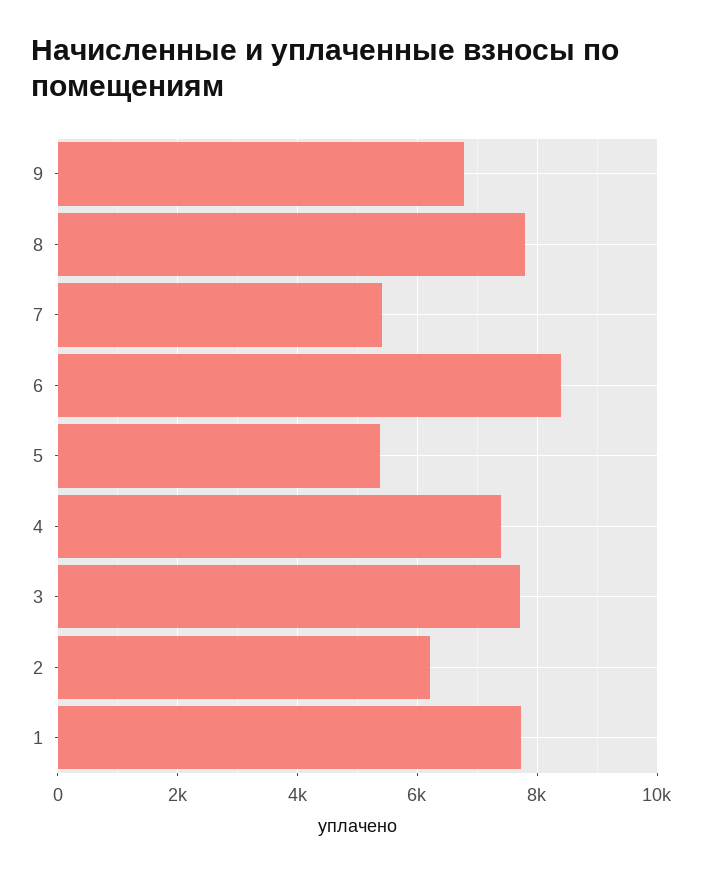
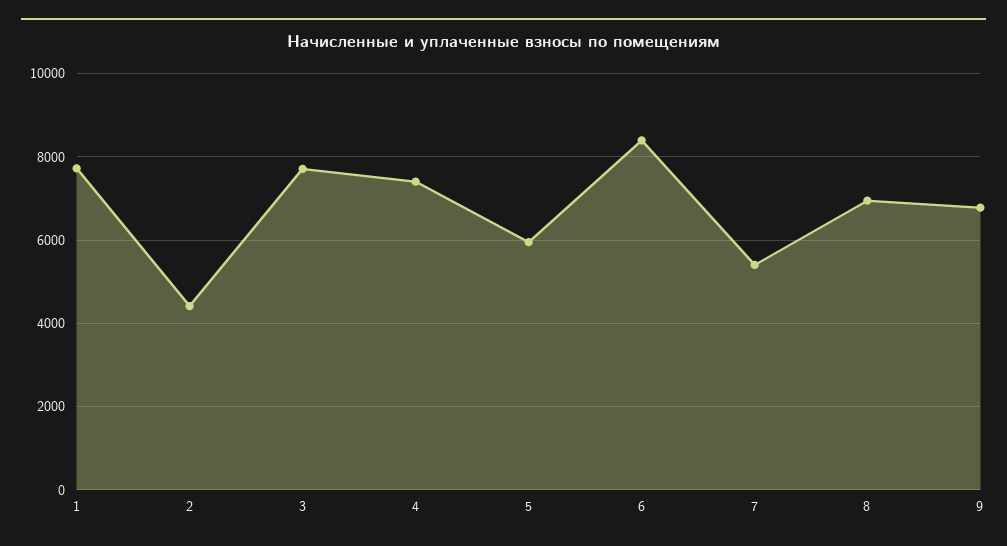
  {
    "9": 6800,
-   "8": 7800,
+   "8": 7000,
    "7": 5400,
    "6": 8400,
-   "5": 5400,
+   "5": 6000,
    "4": 7400,
    "3": 7800,
-   "2": 6200,
+   "2": 4400,
    "1": 7800
  }

